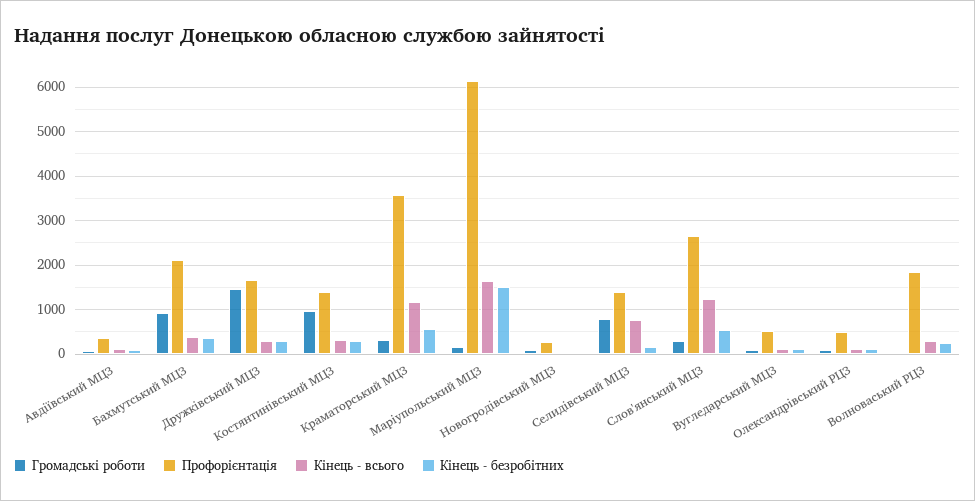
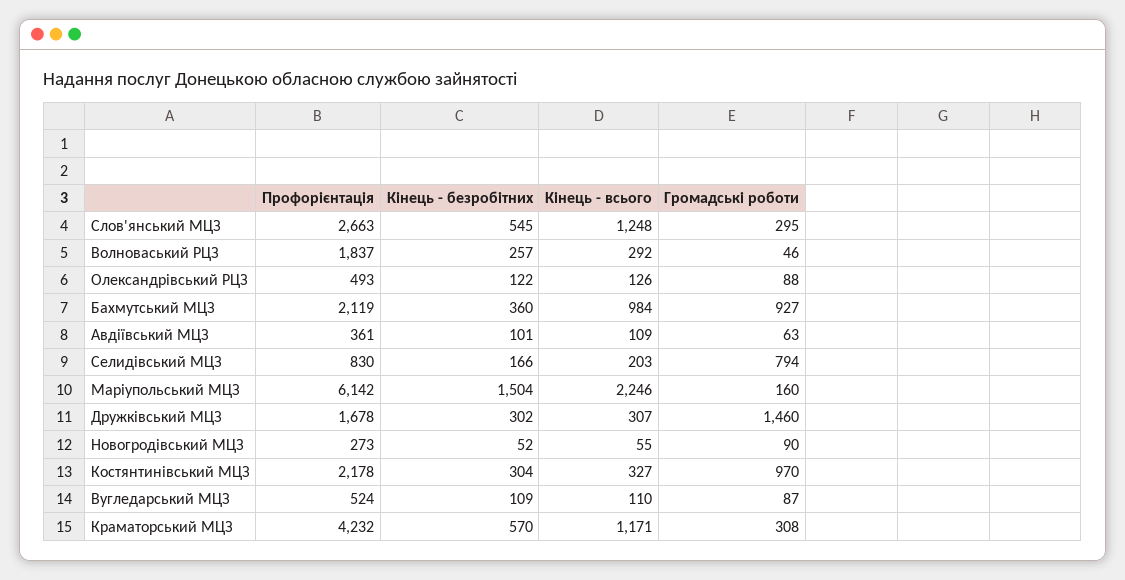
  {
    "Громадські роботи": {
      "Авдіївський МЦЗ": 63,
      "Бахмутський МЦЗ": 927,
      "Дружківський МЦЗ": 1460,
      "Костянтинівський МЦЗ": 970,
      "Краматорський МЦЗ": 308,
      "Маріупольський МЦЗ": 160,
      "Новогродівський МЦЗ": 90,
      "Селидівський МЦЗ": 794,
      "Слов'янський МЦЗ": 295,
      "Вугледарський МЦЗ": 87,
      "Олександрівський РЦЗ": 88,
      "Волноваський РЦЗ": 46
    },
    "Профорієнтація": {
      "Авдіївський МЦЗ": 361,
      "Бахмутський МЦЗ": 2119,
      "Дружківський МЦЗ": 1678,
-     "Костянтинівський МЦЗ": 1400,
+     "Костянтинівський МЦЗ": 2178,
-     "Краматорський МЦЗ": 3600,
+     "Краматорський МЦЗ": 4232,
      "Маріупольський МЦЗ": 6142,
      "Новогродівський МЦЗ": 273,
-     "Селидівський МЦЗ": 1400,
+     "Селидівський МЦЗ": 830,
      "Слов'янський МЦЗ": 2663,
      "Вугледарський МЦЗ": 524,
      "Олександрівський РЦЗ": 493,
      "Волноваський РЦЗ": 1837
    },
    "Кінець - всього": {
      "Авдіївський МЦЗ": 109,
-     "Бахмутський МЦЗ": 400,
+     "Бахмутський МЦЗ": 984,
      "Дружківський МЦЗ": 307,
      "Костянтинівський МЦЗ": 327,
      "Краматорський МЦЗ": 1171,
-     "Маріупольський МЦЗ": 1600,
+     "Маріупольський МЦЗ": 2246,
      "Новогродівський МЦЗ": 55,
-     "Селидівський МЦЗ": 800,
+     "Селидівський МЦЗ": 203,
      "Слов'янський МЦЗ": 1248,
      "Вугледарський МЦЗ": 110,
      "Олександрівський РЦЗ": 126,
      "Волноваський РЦЗ": 292
    },
    "Кінець - безробітних": {
      "Авдіївський МЦЗ": 101,
      "Бахмутський МЦЗ": 360,
      "Дружківський МЦЗ": 302,
      "Костянтинівський МЦЗ": 304,
      "Краматорський МЦЗ": 570,
      "Маріупольський МЦЗ": 1504,
      "Новогродівський МЦЗ": 52,
      "Селидівський МЦЗ": 166,
      "Слов'янський МЦЗ": 545,
      "Вугледарський МЦЗ": 109,
      "Олександрівський РЦЗ": 122,
      "Волноваський РЦЗ": 257
    }
  }

